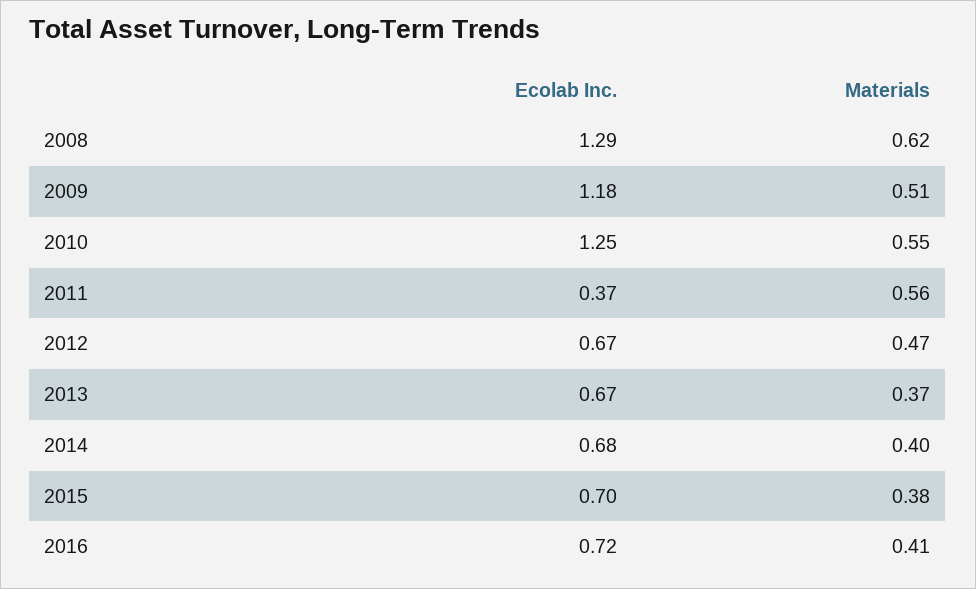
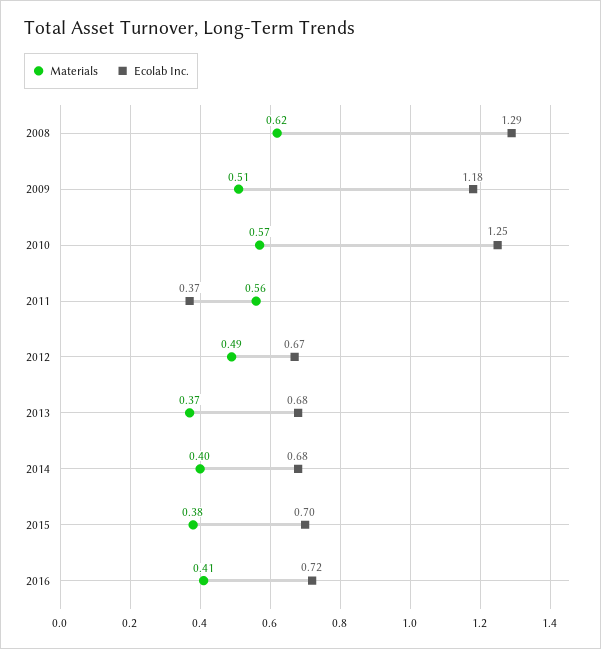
  {
    "Ecolab Inc.": {
      "2008": 1.29,
      "2009": 1.18,
      "2010": 1.25,
      "2011": 0.37,
      "2012": 0.67,
-     "2013": 0.67,
+     "2013": 0.68,
      "2014": 0.68,
      "2015": 0.7,
      "2016": 0.72
    },
    "Materials": {
      "2008": 0.62,
      "2009": 0.51,
-     "2010": 0.55,
+     "2010": 0.57,
      "2011": 0.56,
-     "2012": 0.47,
+     "2012": 0.49,
      "2013": 0.37,
      "2014": 0.4,
      "2015": 0.38,
      "2016": 0.41
    }
  }

